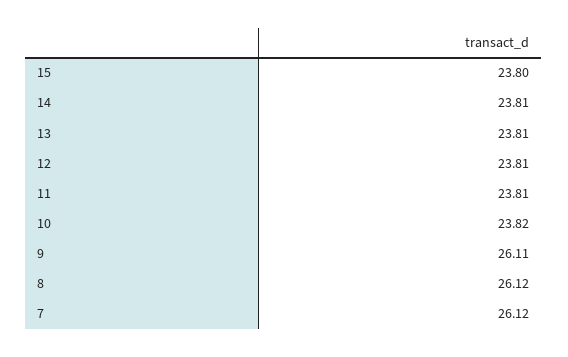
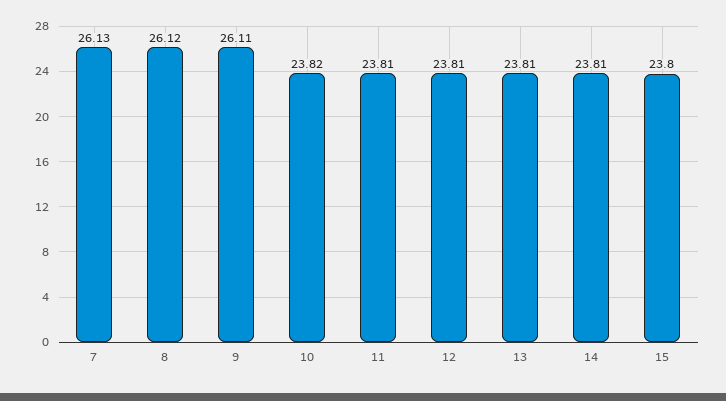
  {
    "15": 23.8,
    "14": 23.81,
    "13": 23.81,
    "12": 23.81,
    "11": 23.81,
    "10": 23.82,
    "9": 26.11,
    "8": 26.12,
-   "7": 26.12
+   "7": 26.13
  }

